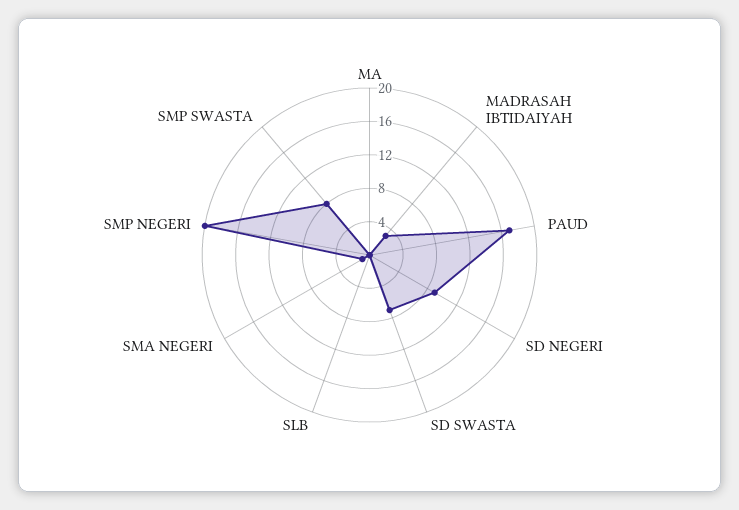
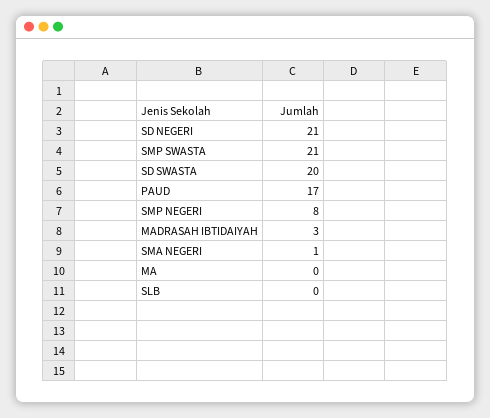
  {
    "MA": 0,
    "MADRASAH IBTIDAIYAH": 3,
    "PAUD": 17,
-   "SD NEGERI": 9,
+   "SD NEGERI": 21,
-   "SD SWASTA": 7,
+   "SD SWASTA": 20,
    "SLB": 0,
    "SMA NEGERI": 1,
-   "SMP NEGERI": 20,
+   "SMP NEGERI": 8,
-   "SMP SWASTA": 8
+   "SMP SWASTA": 21
  }

